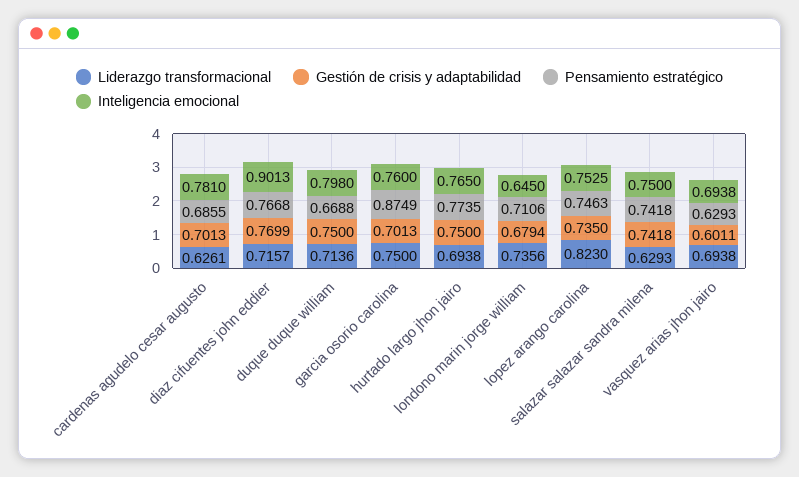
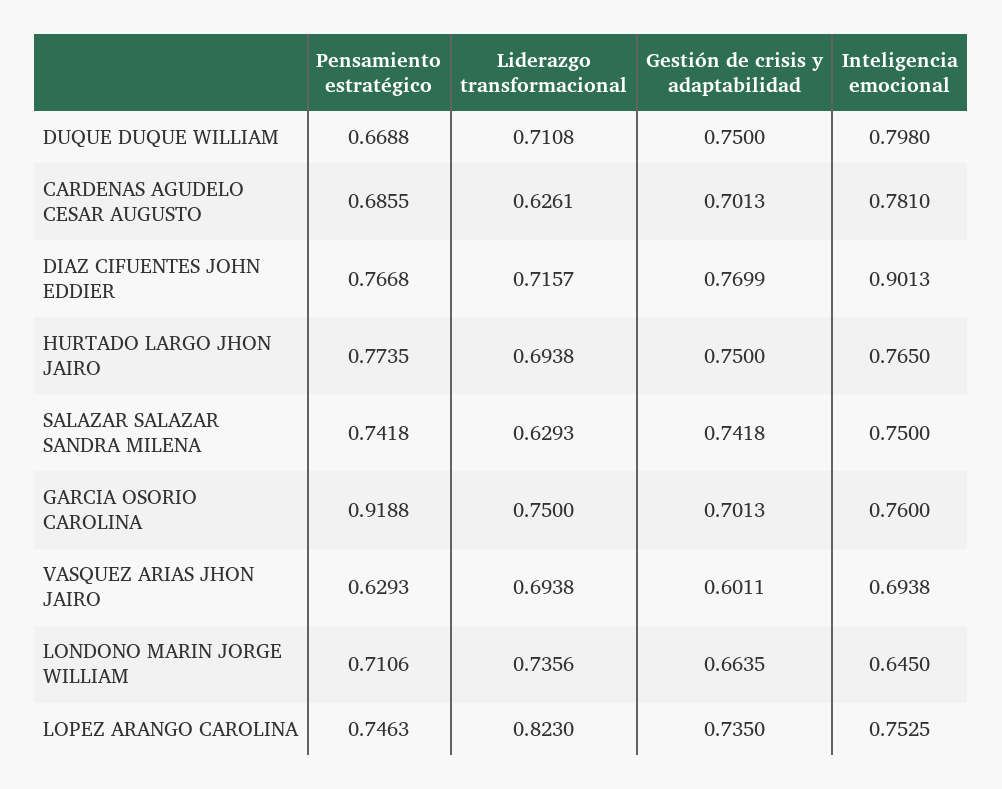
  {
    "Liderazgo transformacional": {
      "cardenas agudelo cesar augusto": 0.6261,
      "diaz cifuentes john eddier": 0.7157,
-     "duque duque william": 0.7136,
+     "duque duque william": 0.7108,
      "garcia osorio carolina": 0.75,
      "hurtado largo jhon jairo": 0.6938,
      "londono marin jorge william": 0.7356,
      "lopez arango carolina": 0.823,
      "salazar salazar sandra milena": 0.6293,
      "vasquez arias jhon jairo": 0.6938
    },
    "Gestión de crisis y adaptabilidad": {
      "cardenas agudelo cesar augusto": 0.7013,
      "diaz cifuentes john eddier": 0.7699,
      "duque duque william": 0.75,
      "garcia osorio carolina": 0.7013,
      "hurtado largo jhon jairo": 0.75,
-     "londono marin jorge william": 0.6794,
+     "londono marin jorge william": 0.6635,
      "lopez arango carolina": 0.735,
      "salazar salazar sandra milena": 0.7418,
      "vasquez arias jhon jairo": 0.6011
    },
    "Pensamiento estratégico": {
      "cardenas agudelo cesar augusto": 0.6855,
      "diaz cifuentes john eddier": 0.7668,
      "duque duque william": 0.6688,
-     "garcia osorio carolina": 0.8749,
+     "garcia osorio carolina": 0.9188,
      "hurtado largo jhon jairo": 0.7735,
      "londono marin jorge william": 0.7106,
      "lopez arango carolina": 0.7463,
      "salazar salazar sandra milena": 0.7418,
      "vasquez arias jhon jairo": 0.6293
    },
    "Inteligencia emocional": {
      "cardenas agudelo cesar augusto": 0.781,
      "diaz cifuentes john eddier": 0.9013,
      "duque duque william": 0.798,
      "garcia osorio carolina": 0.76,
      "hurtado largo jhon jairo": 0.765,
      "londono marin jorge william": 0.645,
      "lopez arango carolina": 0.7525,
      "salazar salazar sandra milena": 0.75,
      "vasquez arias jhon jairo": 0.6938
    }
  }

